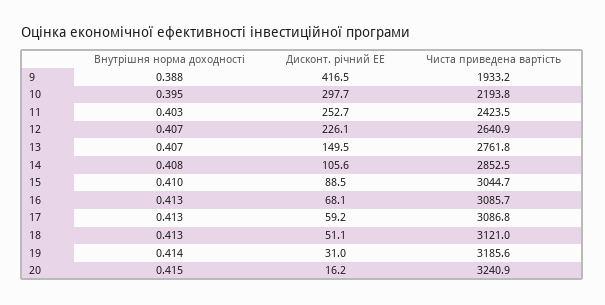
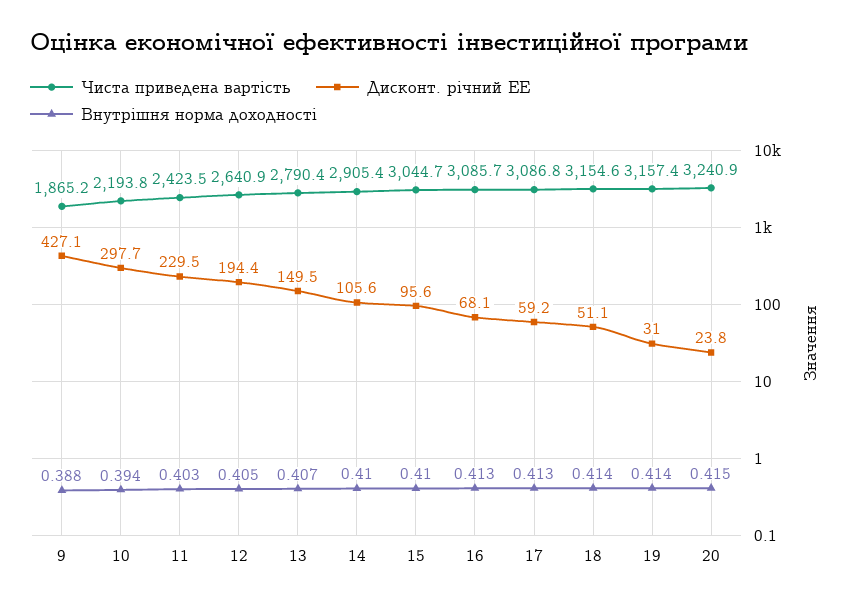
  {
    "Внутрішня норма доходності": {
      "9": 0.388,
-     "10": 0.395,
+     "10": 0.394,
      "11": 0.403,
-     "12": 0.407,
+     "12": 0.405,
      "13": 0.407,
-     "14": 0.408,
+     "14": 0.41,
      "15": 0.41,
      "16": 0.413,
      "17": 0.413,
-     "18": 0.413,
+     "18": 0.414,
      "19": 0.414,
      "20": 0.415
    },
    "Дисконт. річний ЕЕ": {
-     "9": 416.5,
+     "9": 427.1,
      "10": 297.7,
-     "11": 252.7,
+     "11": 229.5,
-     "12": 226.1,
+     "12": 194.4,
      "13": 149.5,
      "14": 105.6,
-     "15": 88.5,
+     "15": 95.6,
      "16": 68.1,
      "17": 59.2,
      "18": 51.1,
      "19": 31,
-     "20": 16.2
+     "20": 23.8
    },
    "Чиста приведена вартість": {
-     "9": 1933.2,
+     "9": 1865.2,
      "10": 2193.8,
      "11": 2423.5,
      "12": 2640.9,
-     "13": 2761.8,
+     "13": 2790.4,
-     "14": 2852.5,
+     "14": 2905.4,
      "15": 3044.7,
      "16": 3085.7,
      "17": 3086.8,
-     "18": 3121,
+     "18": 3154.6,
-     "19": 3185.6,
+     "19": 3157.4,
      "20": 3240.9
    }
  }

